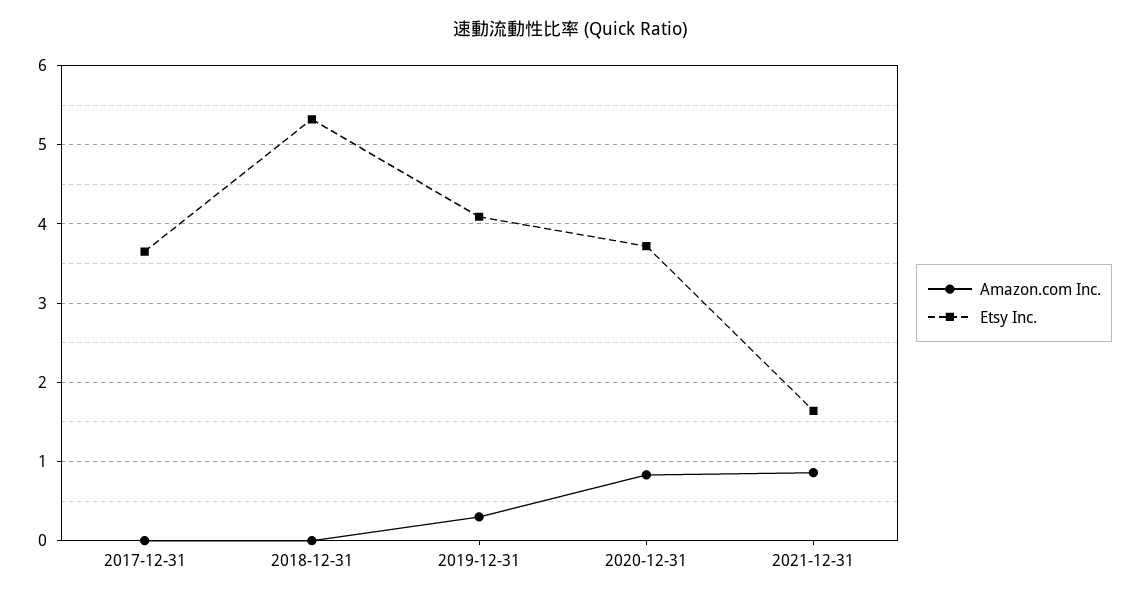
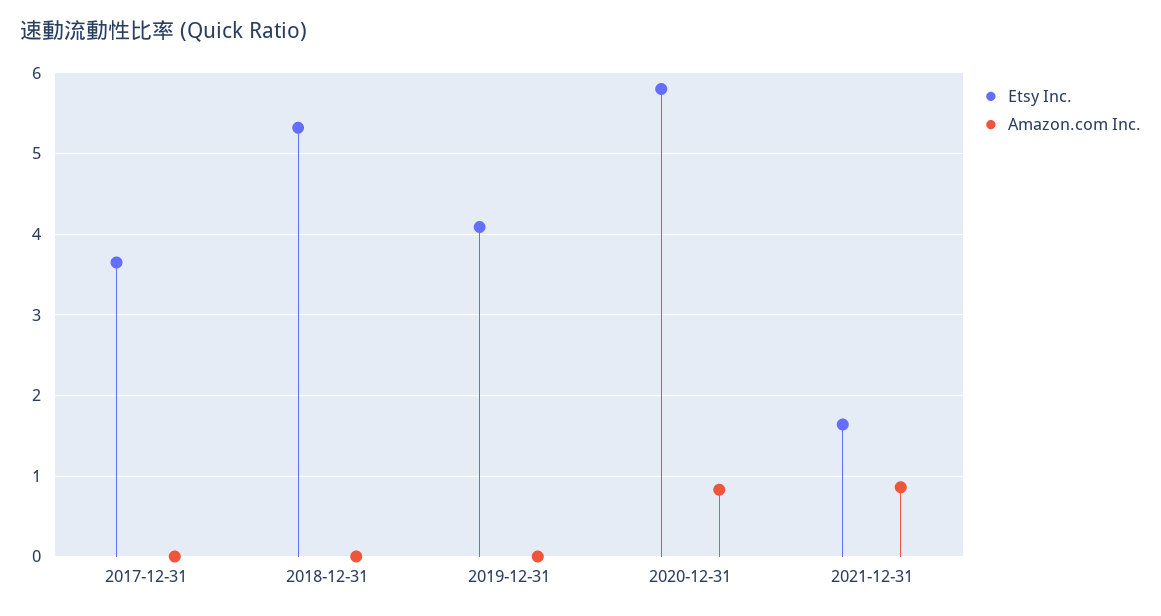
  {
    "Amazon.com Inc.": {
      "2017-12-31": 0,
      "2018-12-31": 0,
-     "2019-12-31": 0.3,
+     "2019-12-31": 0,
      "2020-12-31": 0.8,
      "2021-12-31": 0.9
    },
    "Etsy Inc.": {
      "2017-12-31": 3.7,
      "2018-12-31": 5.3,
      "2019-12-31": 4.1,
-     "2020-12-31": 3.7,
+     "2020-12-31": 5.8,
      "2021-12-31": 1.6
    }
  }

